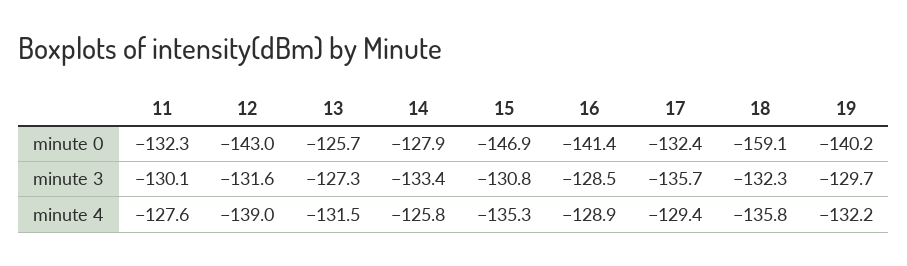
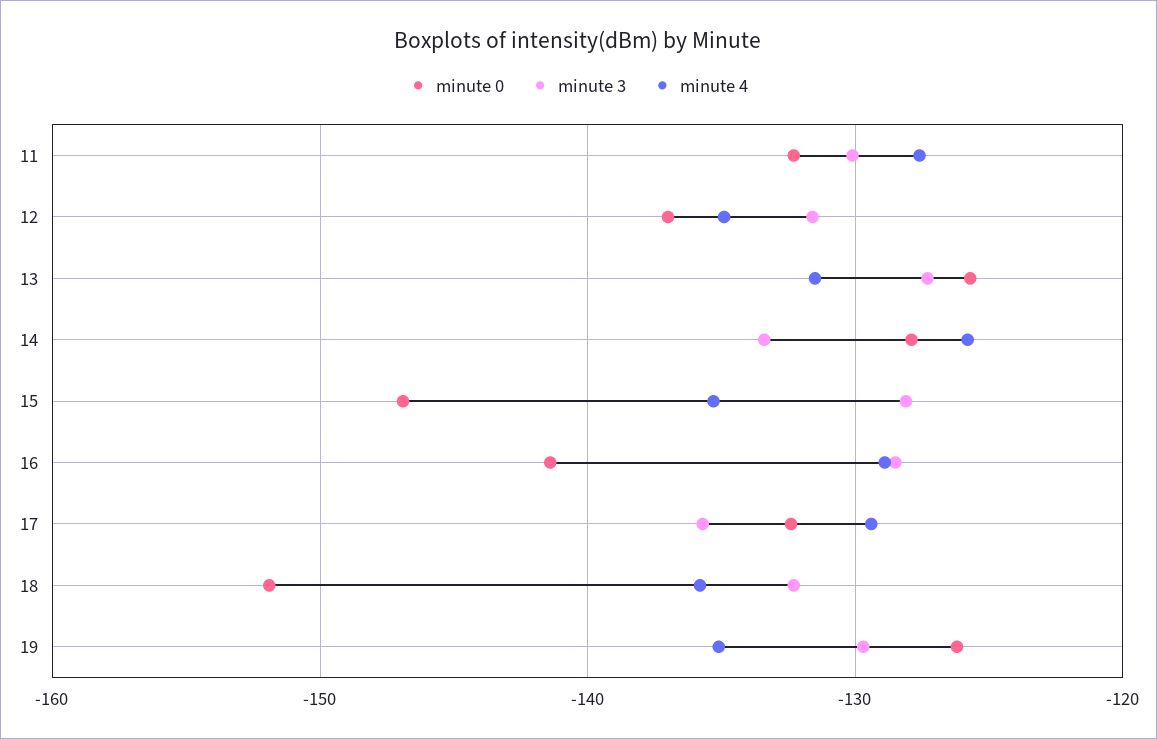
  {
    "minute 0": {
      "11": -132.3,
-     "12": -143,
+     "12": -137,
      "13": -125.7,
      "14": -127.9,
      "15": -146.9,
      "16": -141.4,
      "17": -132.4,
-     "18": -159.1,
+     "18": -152,
-     "19": -140.2
+     "19": -126
    },
    "minute 3": {
      "11": -130.1,
      "12": -131.6,
      "13": -127.3,
      "14": -133.4,
-     "15": -130.8,
+     "15": -128,
      "16": -128.5,
      "17": -135.7,
      "18": -132.3,
      "19": -129.7
    },
    "minute 4": {
      "11": -127.6,
-     "12": -139,
+     "12": -135,
      "13": -131.5,
      "14": -125.8,
      "15": -135.3,
      "16": -128.9,
      "17": -129.4,
      "18": -135.8,
-     "19": -132.2
+     "19": -135
    }
  }

